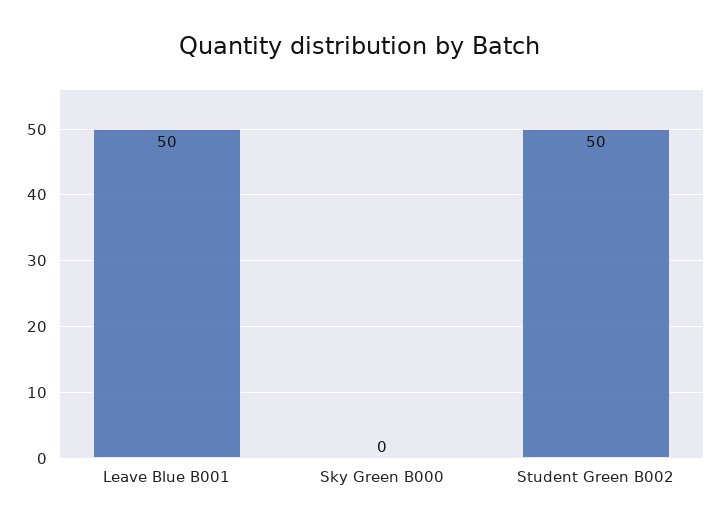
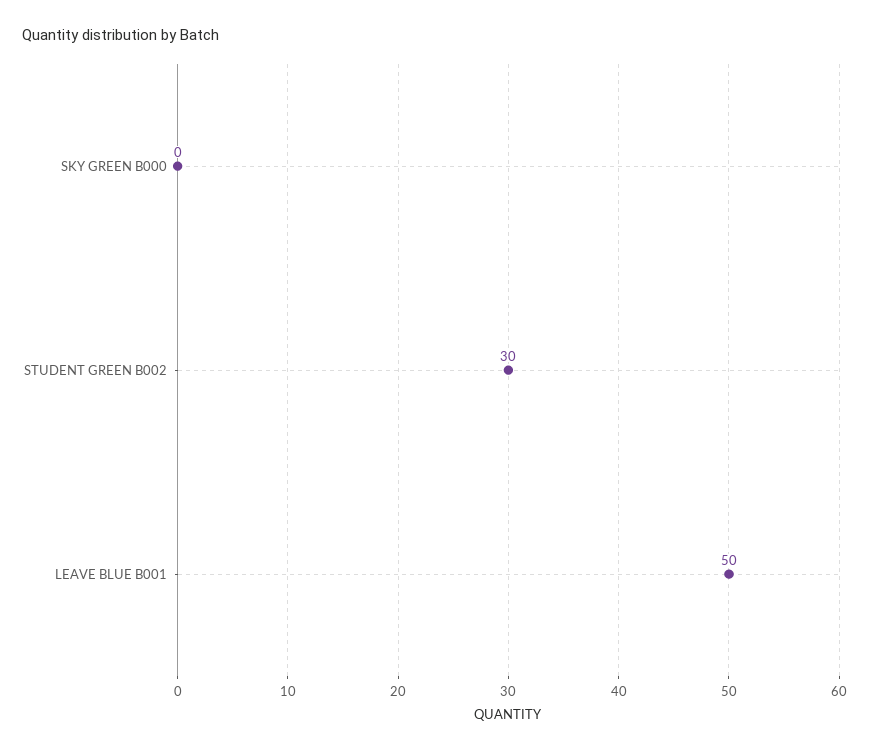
  {
    "Leave Blue B001": 50,
    "Sky Green B000": 0,
-   "Student Green B002": 50
+   "Student Green B002": 30
  }

